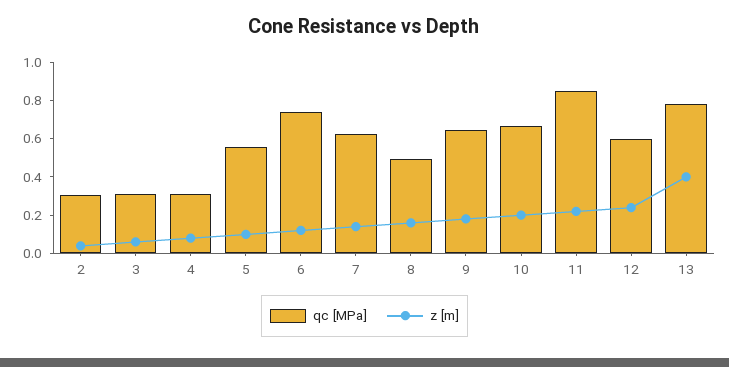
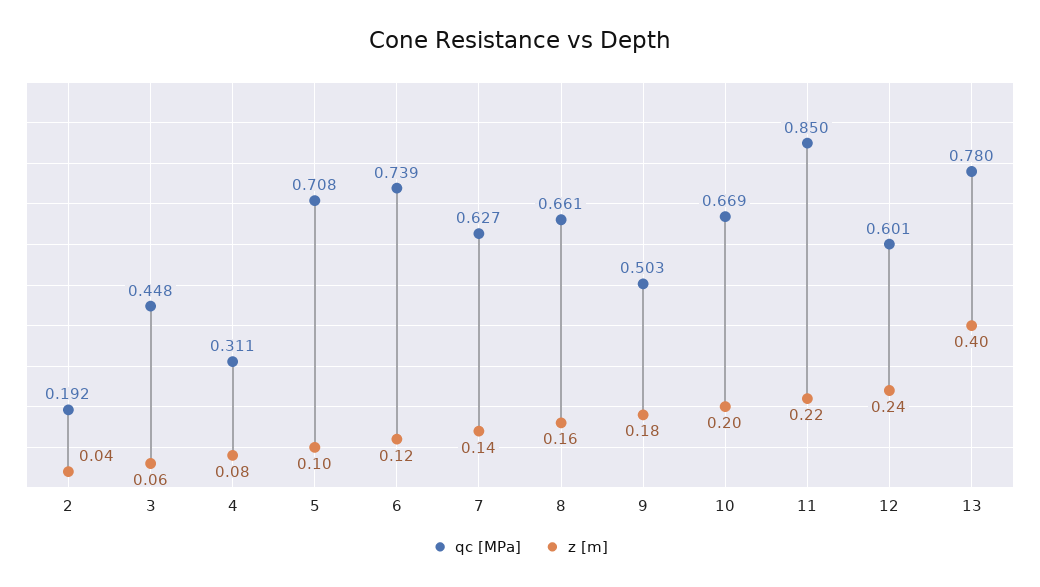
  {
    "qc [MPa]": {
-     "2": 0.3,
+     "2": 0.192,
-     "3": 0.3,
+     "3": 0.448,
      "4": 0.311,
-     "5": 0.55,
+     "5": 0.708,
      "6": 0.739,
      "7": 0.627,
-     "8": 0.5,
+     "8": 0.661,
-     "9": 0.65,
+     "9": 0.503,
      "10": 0.669,
      "11": 0.85,
      "12": 0.601,
      "13": 0.78
    },
    "z [m]": {
      "2": 0.04,
      "3": 0.06,
      "4": 0.08,
      "5": 0.1,
      "6": 0.12,
      "7": 0.14,
      "8": 0.16,
      "9": 0.18,
      "10": 0.2,
      "11": 0.22,
      "12": 0.24,
      "13": 0.4
    }
  }

